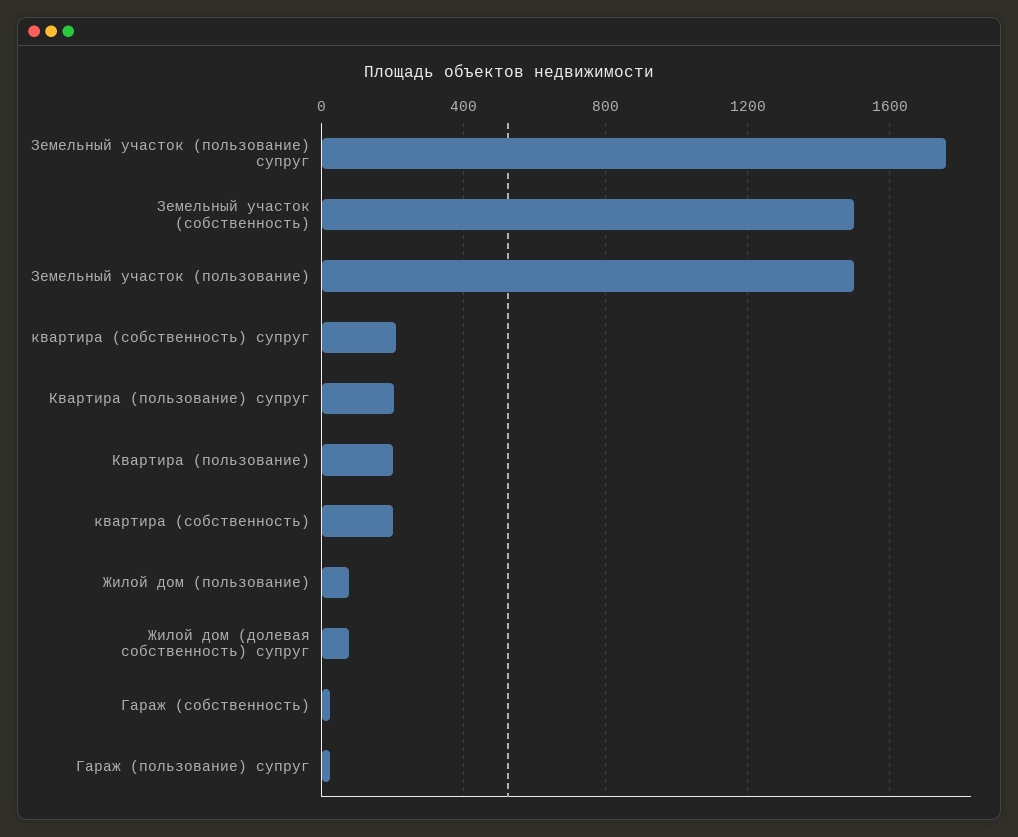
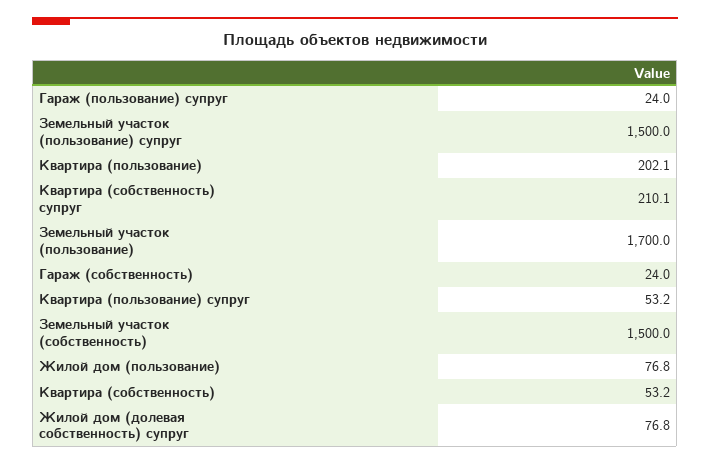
  {
-   "Земельный участок (пользование) супруг": 1750,
+   "Земельный участок (пользование) супруг": 1500,
    "Земельный участок (собственность)": 1500,
-   "Земельный участок (пользование)": 1500,
+   "Земельный участок (пользование)": 1700,
    "квартира (собственность) супруг": 210.1,
-   "Квартира (пользование) супруг": 200,
+   "Квартира (пользование) супруг": 53.2,
    "Квартира (пользование)": 202.1,
-   "квартира (собственность)": 200,
+   "квартира (собственность)": 53.2,
    "Жилой дом (пользование)": 76.8,
    "Жилой дом (долевая собственность) супруг": 76.8,
    "Гараж (собственность)": 24,
    "Гараж (пользование) супруг": 24
  }

